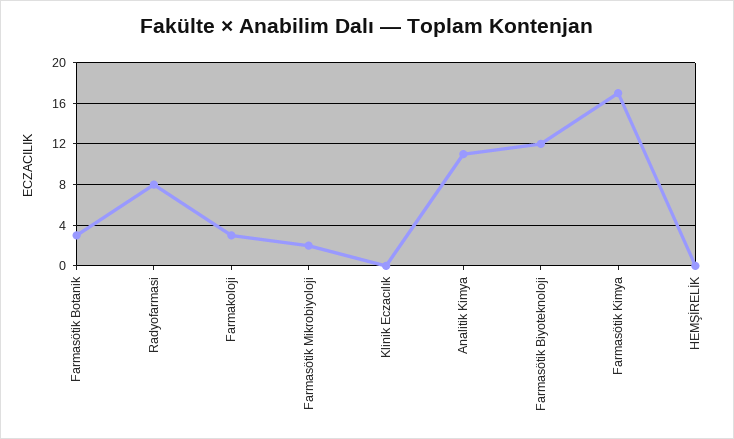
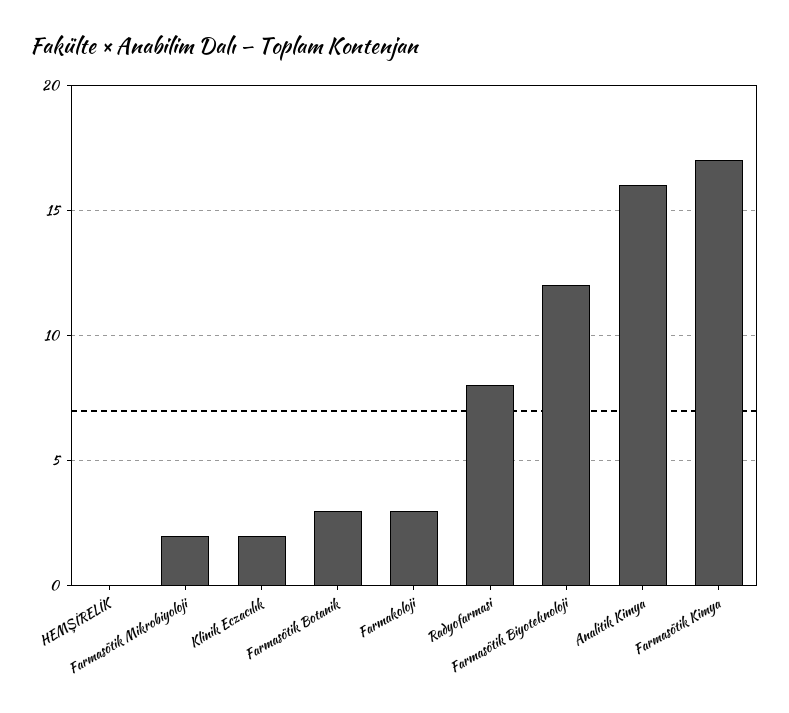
  {
    "Farmasötik Botanik": 3,
    "Radyofarmasi": 8,
    "Farmakoloji": 3,
    "Farmasötik Mikrobiyoloji": 2,
-   "Klinik Eczacılık": 0,
+   "Klinik Eczacılık": 2,
-   "Analitik Kimya": 11,
+   "Analitik Kimya": 16,
    "Farmasötik Biyoteknoloji": 12,
    "Farmasötik Kimya": 17,
    "HEMŞİRELİK": 0
  }

